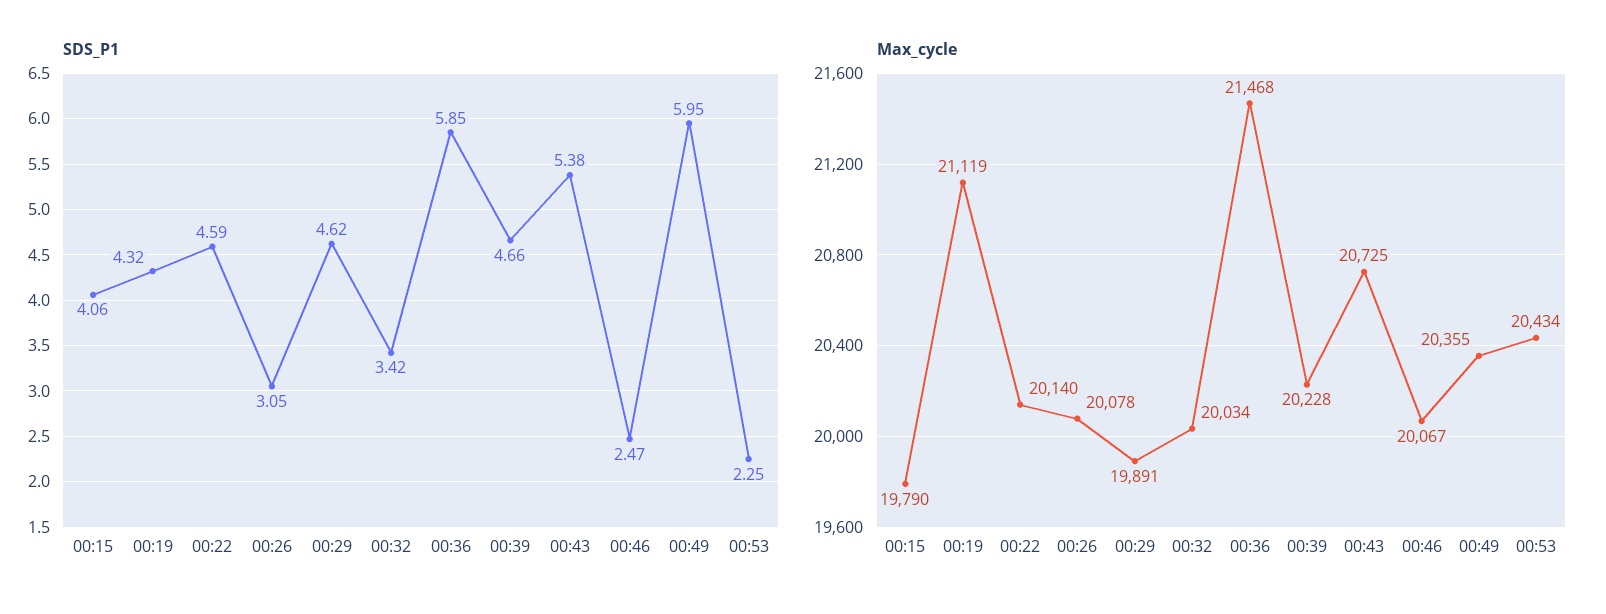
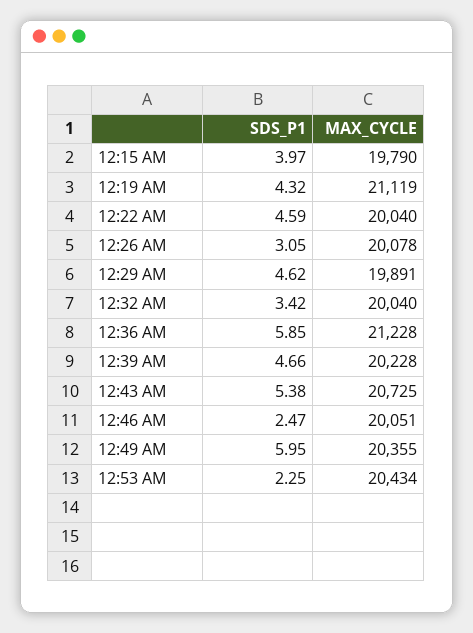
  {
    "SDS_P1": {
-     "00:15": 4.06,
+     "00:15": 3.97,
      "00:19": 4.32,
      "00:22": 4.59,
      "00:26": 3.05,
      "00:29": 4.62,
      "00:32": 3.42,
      "00:36": 5.85,
      "00:39": 4.66,
      "00:43": 5.38,
      "00:46": 2.47,
      "00:49": 5.95,
      "00:53": 2.25
    },
    "Max_cycle": {
      "00:15": 19790,
      "00:19": 21119,
-     "00:22": 20140,
+     "00:22": 20040,
      "00:26": 20078,
      "00:29": 19891,
-     "00:32": 20034,
+     "00:32": 20040,
-     "00:36": 21468,
+     "00:36": 21228,
      "00:39": 20228,
      "00:43": 20725,
-     "00:46": 20067,
+     "00:46": 20051,
      "00:49": 20355,
      "00:53": 20434
    }
  }

